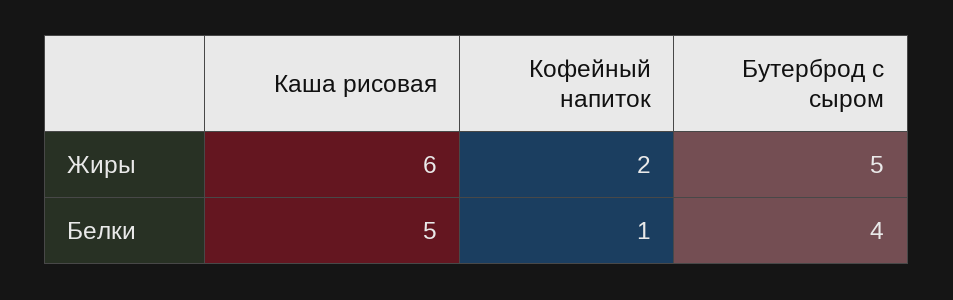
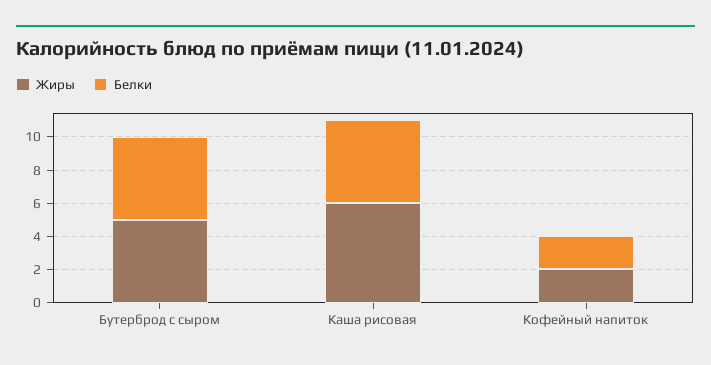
  {
    "Жиры": {
      "Каша рисовая": 6,
      "Кофейный напиток": 2,
      "Бутерброд с сыром": 5
    },
    "Белки": {
      "Каша рисовая": 5,
-     "Кофейный напиток": 1,
+     "Кофейный напиток": 2,
-     "Бутерброд с сыром": 4
+     "Бутерброд с сыром": 5
    }
  }

